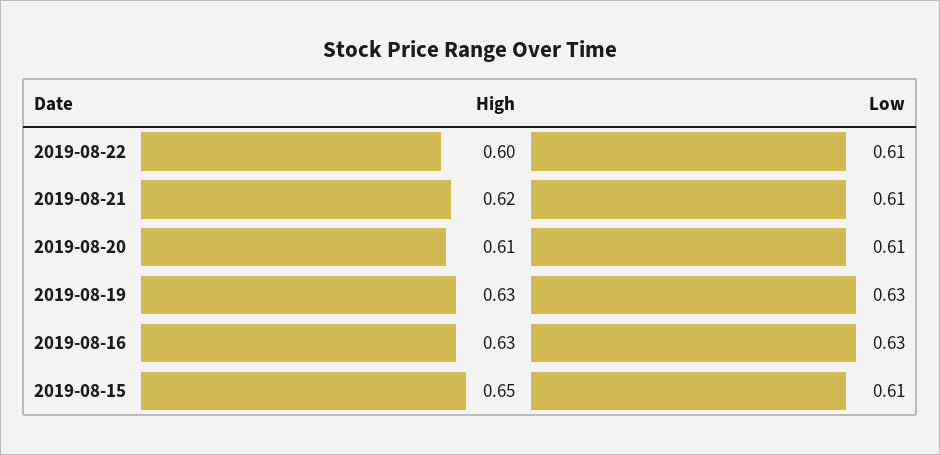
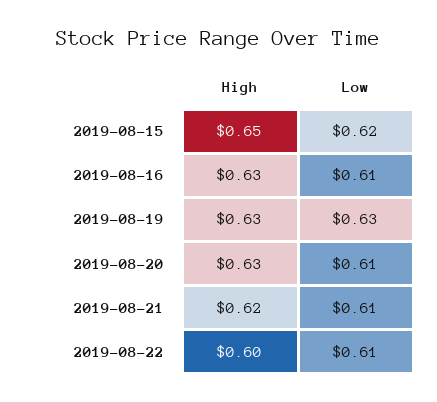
  {
    "High": {
      "2019-08-22": 0.6,
      "2019-08-21": 0.62,
-     "2019-08-20": 0.61,
+     "2019-08-20": 0.63,
      "2019-08-19": 0.63,
      "2019-08-16": 0.63,
      "2019-08-15": 0.65
    },
    "Low": {
      "2019-08-22": 0.61,
      "2019-08-21": 0.61,
      "2019-08-20": 0.61,
      "2019-08-19": 0.63,
-     "2019-08-16": 0.63,
+     "2019-08-16": 0.61,
-     "2019-08-15": 0.61
+     "2019-08-15": 0.62
    }
  }

